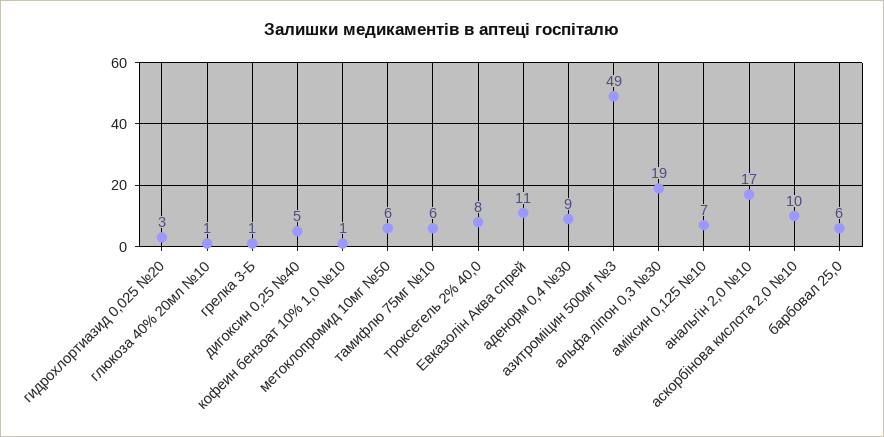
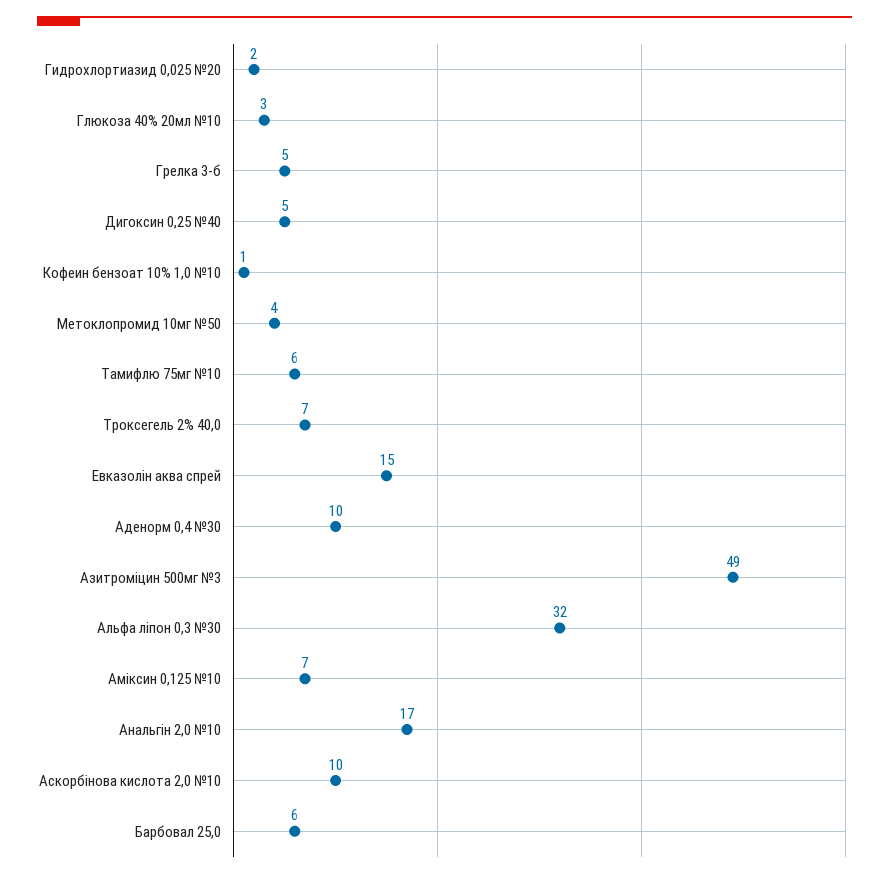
  {
-   "гидрохлортиазид 0,025 №20": 3,
+   "гидрохлортиазид 0,025 №20": 2,
-   "глюкоза 40% 20мл №10": 1,
+   "глюкоза 40% 20мл №10": 3,
-   "грелка 3-Б": 1,
+   "грелка 3-Б": 5,
    "дигоксин 0,25 №40": 5,
    "кофеин бензоат 10% 1,0 №10": 1,
-   "метоклопромид 10мг №50": 6,
+   "метоклопромид 10мг №50": 4,
    "тамифлю 75мг №10": 6,
-   "троксегель 2% 40,0": 8,
+   "троксегель 2% 40,0": 7,
-   "Евказолін Аква спрей": 11,
+   "Евказолін Аква спрей": 15,
-   "аденорм 0,4 №30": 9,
+   "аденорм 0,4 №30": 10,
    "азитроміцин 500мг №3": 49,
-   "альфа ліпон 0,3 №30": 19,
+   "альфа ліпон 0,3 №30": 32,
    "аміксин 0,125 №10": 7,
    "анальгін 2,0 №10": 17,
    "аскорбінова кислота 2,0 №10": 10,
    "барбовал 25,0": 6
  }

